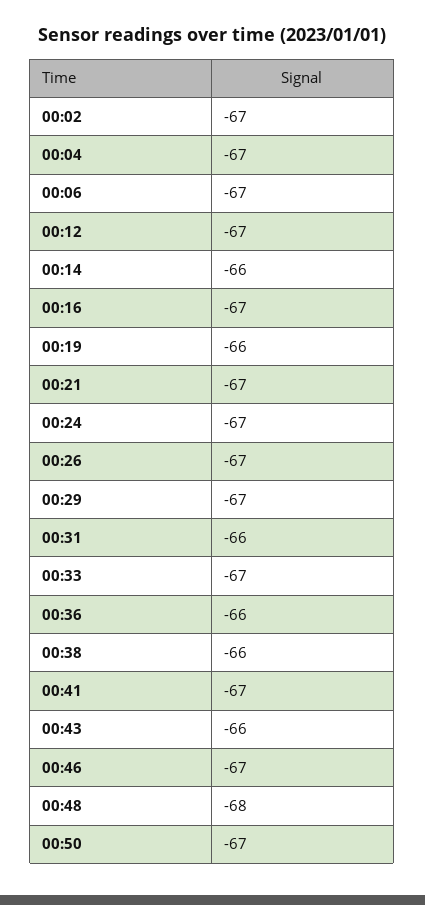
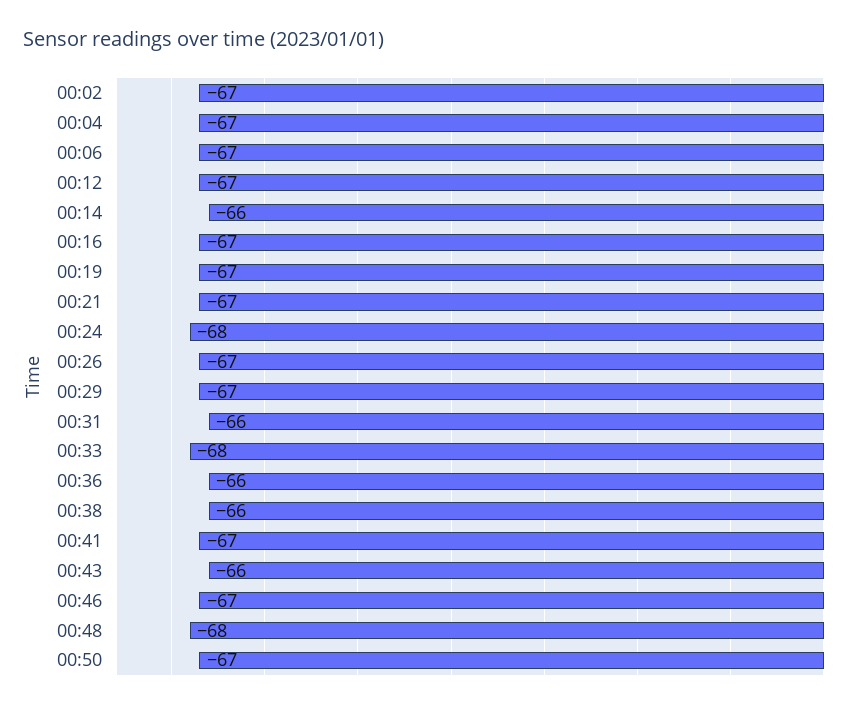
  {
    "00:02": -67,
    "00:04": -67,
    "00:06": -67,
    "00:12": -67,
    "00:14": -66,
    "00:16": -67,
-   "00:19": -66,
+   "00:19": -67,
    "00:21": -67,
-   "00:24": -67,
+   "00:24": -68,
    "00:26": -67,
    "00:29": -67,
    "00:31": -66,
-   "00:33": -67,
+   "00:33": -68,
    "00:36": -66,
    "00:38": -66,
    "00:41": -67,
    "00:43": -66,
    "00:46": -67,
    "00:48": -68,
    "00:50": -67
  }

